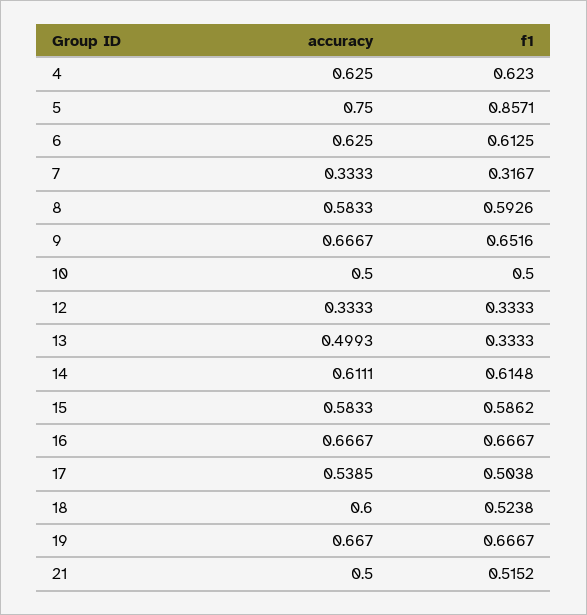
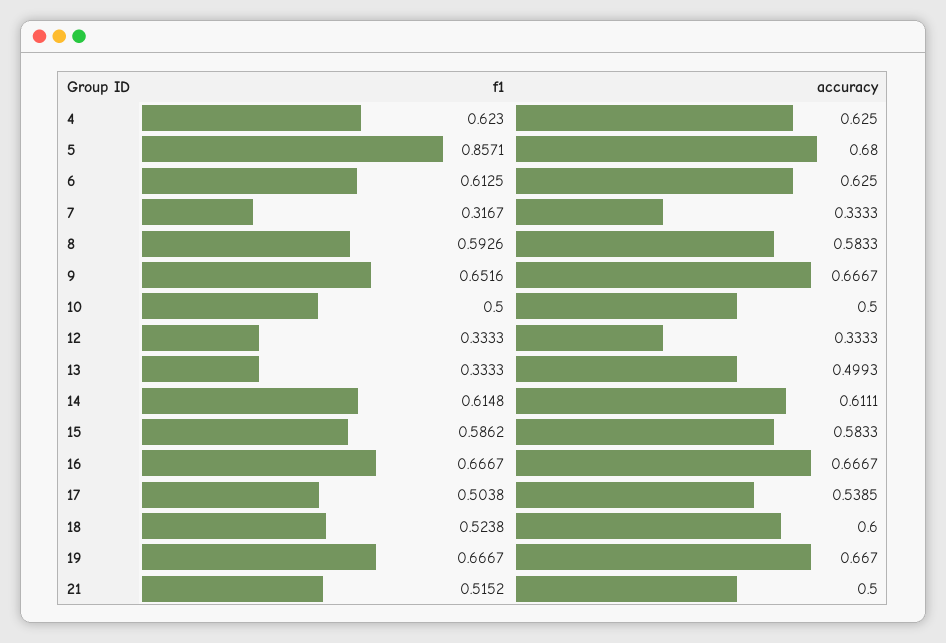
  {
    "accuracy": {
      "4": 0.625,
-     "5": 0.75,
+     "5": 0.68,
      "6": 0.625,
      "7": 0.3333,
      "8": 0.5833,
      "9": 0.6667,
      "10": 0.5,
      "12": 0.3333,
      "13": 0.4993,
      "14": 0.6111,
      "15": 0.5833,
      "16": 0.6667,
      "17": 0.5385,
      "18": 0.6,
      "19": 0.667,
      "21": 0.5
    },
    "f1": {
      "4": 0.623,
      "5": 0.8571,
      "6": 0.6125,
      "7": 0.3167,
      "8": 0.5926,
      "9": 0.6516,
      "10": 0.5,
      "12": 0.3333,
      "13": 0.3333,
      "14": 0.6148,
      "15": 0.5862,
      "16": 0.6667,
      "17": 0.5038,
      "18": 0.5238,
      "19": 0.6667,
      "21": 0.5152
    }
  }

